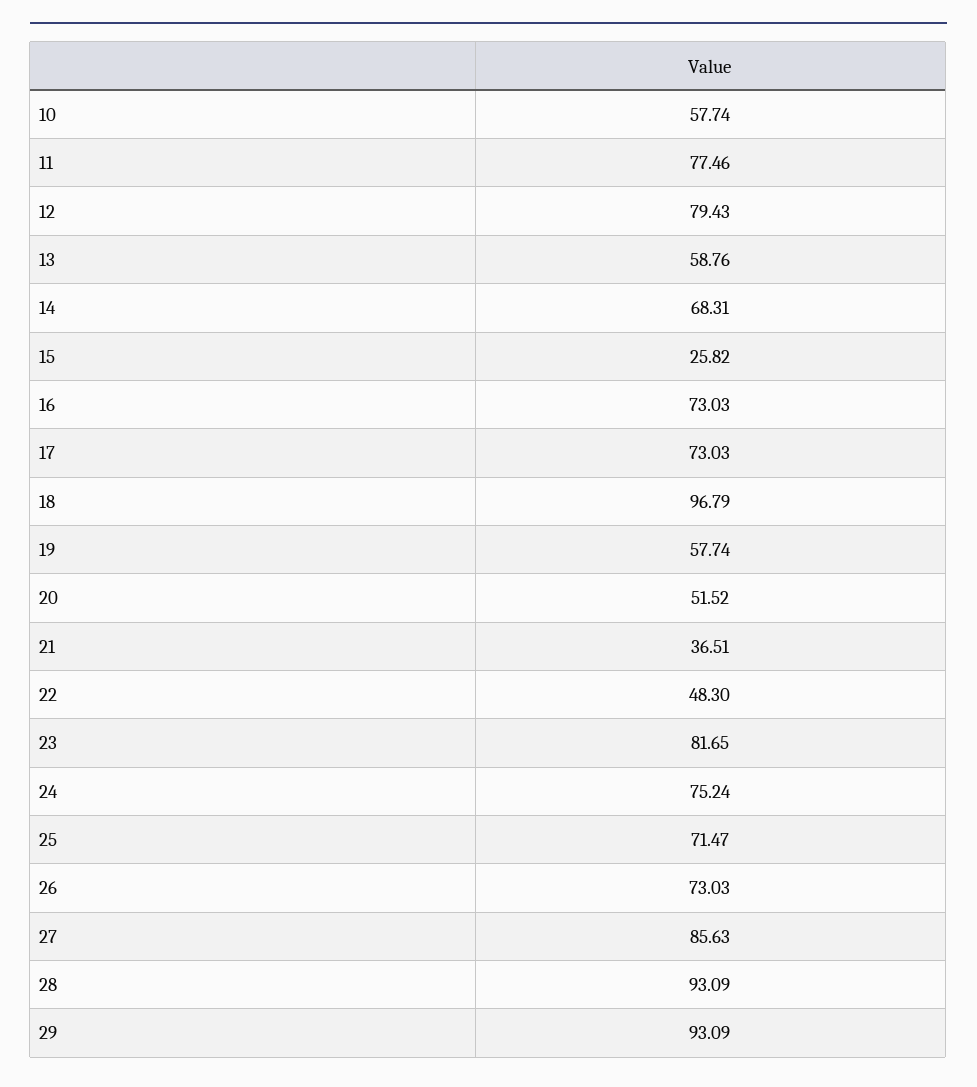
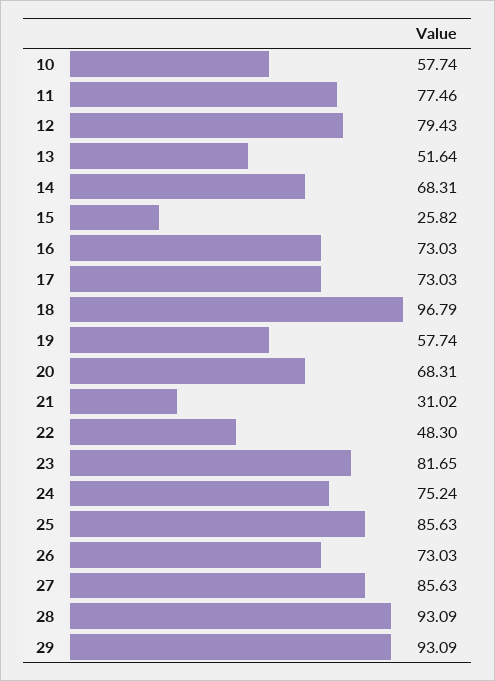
  {
    "10": 57.74,
    "11": 77.46,
    "12": 79.43,
-   "13": 58.76,
+   "13": 51.64,
    "14": 68.31,
    "15": 25.82,
    "16": 73.03,
    "17": 73.03,
    "18": 96.79,
    "19": 57.74,
-   "20": 51.52,
+   "20": 68.31,
-   "21": 36.51,
+   "21": 31.02,
    "22": 48.3,
    "23": 81.65,
    "24": 75.24,
-   "25": 71.47,
+   "25": 85.63,
    "26": 73.03,
    "27": 85.63,
    "28": 93.09,
    "29": 93.09
  }

